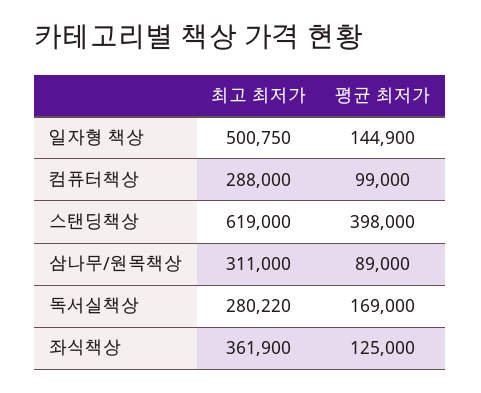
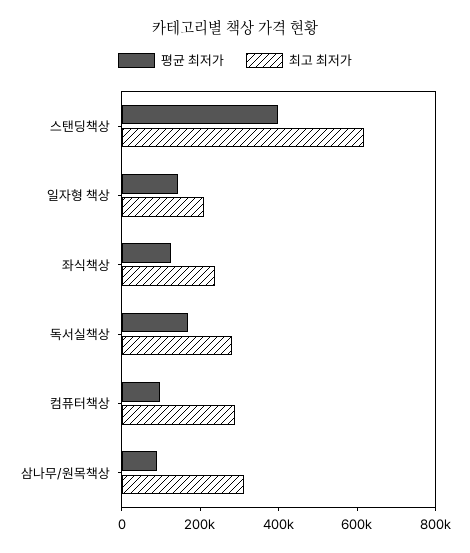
  {
    "최고 최저가": {
-     "일자형 책상": 500750,
+     "일자형 책상": 200000,
      "컴퓨터책상": 288000,
      "스탠딩책상": 619000,
      "삼나무/원목책상": 311000,
      "독서실책상": 280220,
-     "좌식책상": 361900
+     "좌식책상": 250000
    },
    "평균 최저가": {
      "일자형 책상": 144900,
      "컴퓨터책상": 99000,
      "스탠딩책상": 398000,
      "삼나무/원목책상": 89000,
      "독서실책상": 169000,
      "좌식책상": 125000
    }
  }

